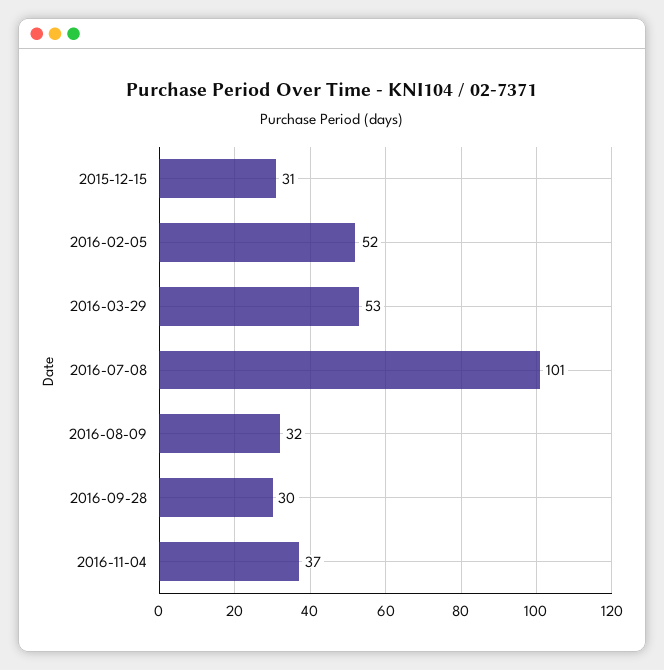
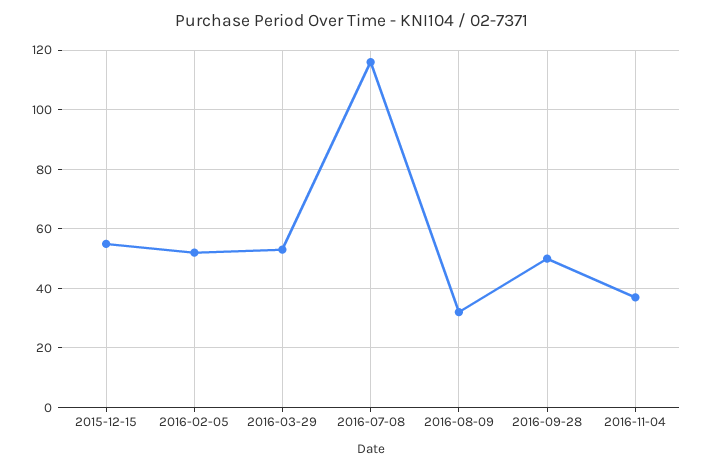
  {
-   "2015-12-15": 31,
+   "2015-12-15": 55,
    "2016-02-05": 52,
    "2016-03-29": 53,
-   "2016-07-08": 101,
+   "2016-07-08": 115,
    "2016-08-09": 32,
-   "2016-09-28": 30,
+   "2016-09-28": 50,
    "2016-11-04": 37
  }

